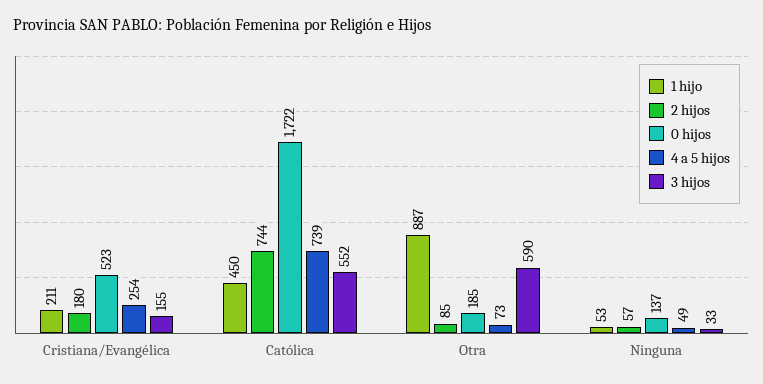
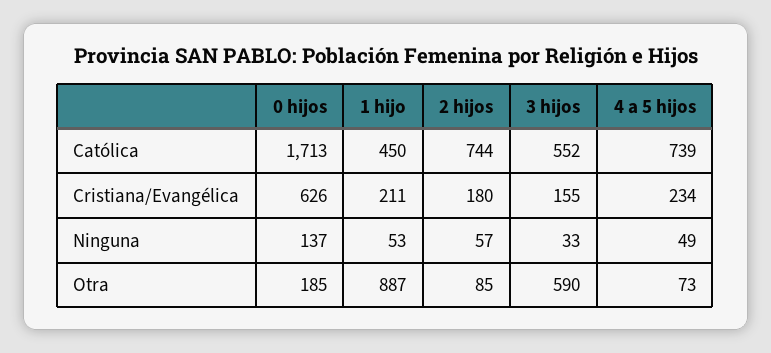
  {
    "1 hijo": {
      "Cristiana/Evangélica": 211,
      "Católica": 450,
      "Otra": 887,
      "Ninguna": 53
    },
    "2 hijos": {
      "Cristiana/Evangélica": 180,
      "Católica": 744,
      "Otra": 85,
      "Ninguna": 57
    },
    "0 hijos": {
-     "Cristiana/Evangélica": 523,
+     "Cristiana/Evangélica": 626,
-     "Católica": 1722,
+     "Católica": 1713,
      "Otra": 185,
      "Ninguna": 137
    },
    "4 a 5 hijos": {
-     "Cristiana/Evangélica": 254,
+     "Cristiana/Evangélica": 234,
      "Católica": 739,
      "Otra": 73,
      "Ninguna": 49
    },
    "3 hijos": {
      "Cristiana/Evangélica": 155,
      "Católica": 552,
      "Otra": 590,
      "Ninguna": 33
    }
  }

